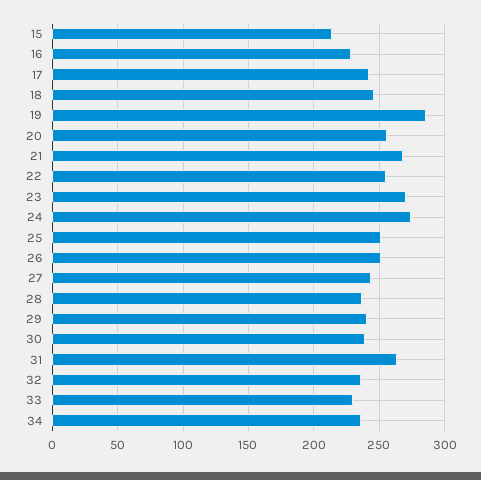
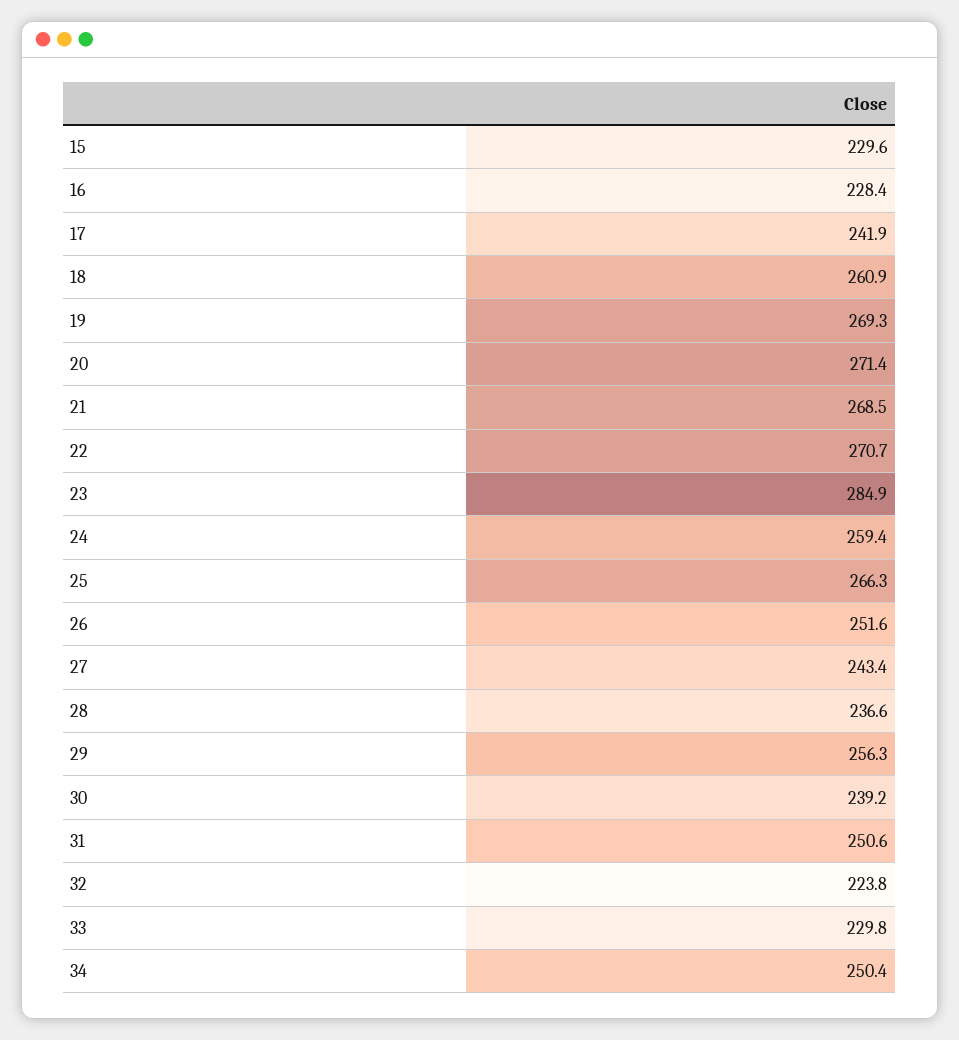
  {
-   "15": 215,
+   "15": 229.6,
    "16": 228.4,
    "17": 241.9,
-   "18": 245,
+   "18": 260.9,
-   "19": 285,
+   "19": 269.3,
-   "20": 255,
+   "20": 271.4,
    "21": 268.5,
-   "22": 255,
+   "22": 270.7,
-   "23": 270,
+   "23": 284.9,
-   "24": 275,
+   "24": 259.4,
-   "25": 250,
+   "25": 266.3,
    "26": 251.6,
    "27": 243.4,
    "28": 236.6,
-   "29": 240,
+   "29": 256.3,
    "30": 239.2,
-   "31": 265,
+   "31": 250.6,
-   "32": 235,
+   "32": 223.8,
    "33": 229.8,
-   "34": 235
+   "34": 250.4
  }

